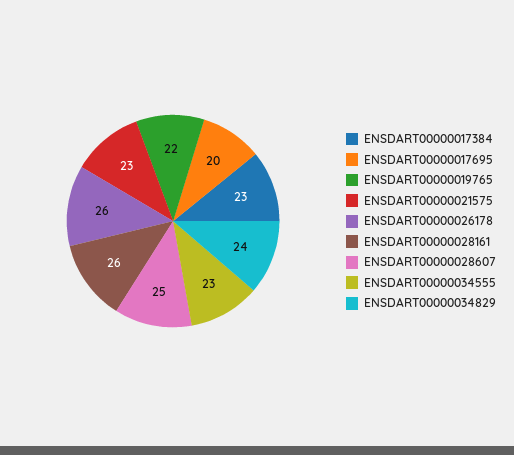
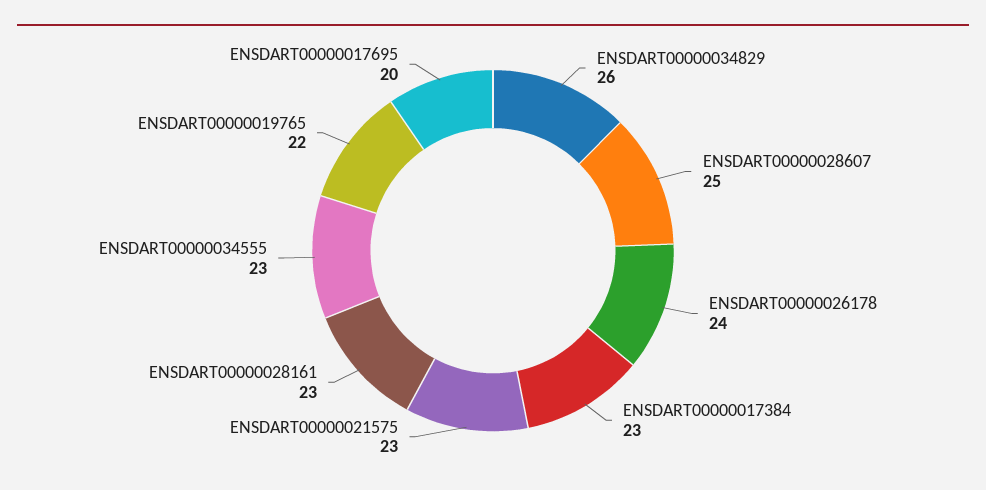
  {
    "ENSDART00000017384": 23,
    "ENSDART00000017695": 20,
    "ENSDART00000019765": 22,
    "ENSDART00000021575": 23,
-   "ENSDART00000026178": 26,
+   "ENSDART00000026178": 24,
-   "ENSDART00000028161": 26,
+   "ENSDART00000028161": 23,
    "ENSDART00000028607": 25,
    "ENSDART00000034555": 23,
-   "ENSDART00000034829": 24
+   "ENSDART00000034829": 26
  }

